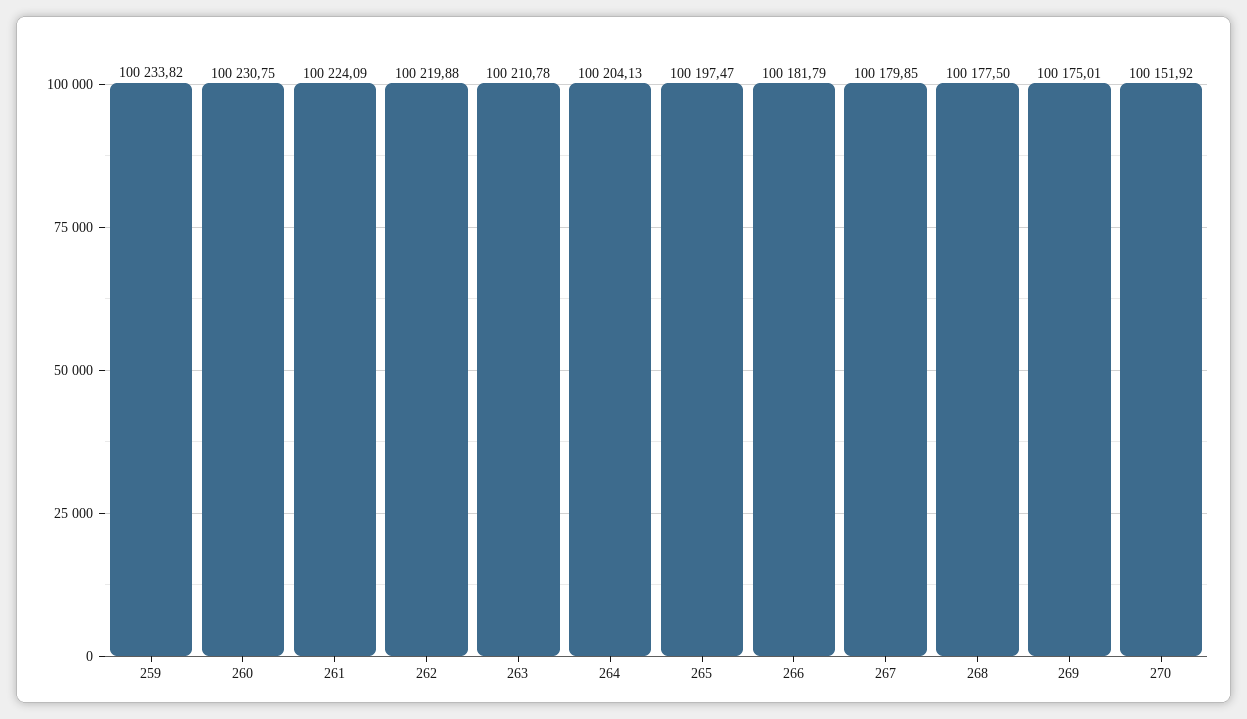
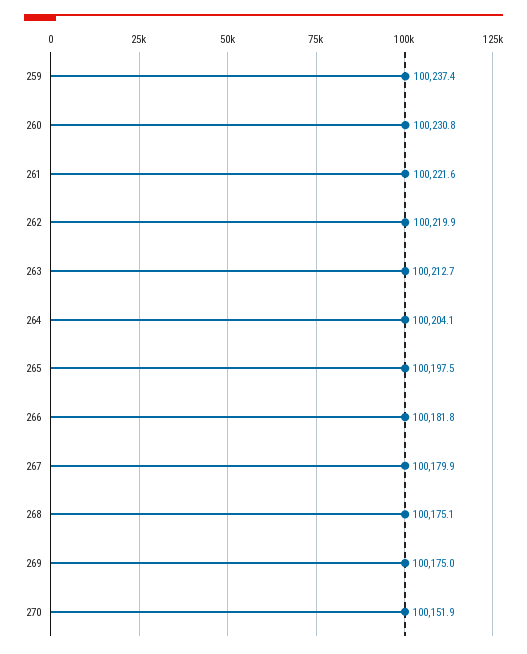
  {
-   "259": 100233.82,
+   "259": 100237.4,
    "260": 100230.75,
-   "261": 100224.09,
+   "261": 100221.6,
    "262": 100219.88,
-   "263": 100210.78,
+   "263": 100212.7,
    "264": 100204.13,
    "265": 100197.47,
    "266": 100181.79,
    "267": 100179.85,
-   "268": 100177.5,
+   "268": 100175.1,
    "269": 100175.01,
    "270": 100151.92
  }

